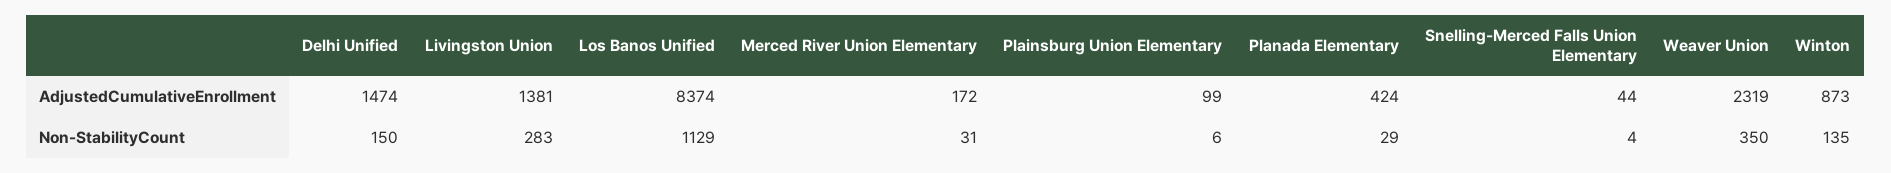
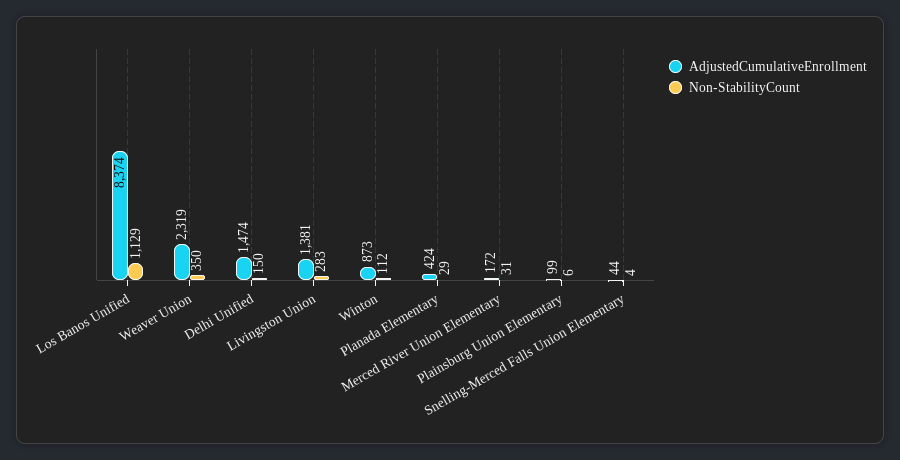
  {
    "AdjustedCumulativeEnrollment": {
      "Delhi Unified": 1474,
      "Livingston Union": 1381,
      "Los Banos Unified": 8374,
      "Merced River Union Elementary": 172,
      "Plainsburg Union Elementary": 99,
      "Planada Elementary": 424,
      "Snelling-Merced Falls Union Elementary": 44,
      "Weaver Union": 2319,
      "Winton": 873
    },
    "Non-StabilityCount": {
      "Delhi Unified": 150,
      "Livingston Union": 283,
      "Los Banos Unified": 1129,
      "Merced River Union Elementary": 31,
      "Plainsburg Union Elementary": 6,
      "Planada Elementary": 29,
      "Snelling-Merced Falls Union Elementary": 4,
      "Weaver Union": 350,
-     "Winton": 135
+     "Winton": 112
    }
  }

